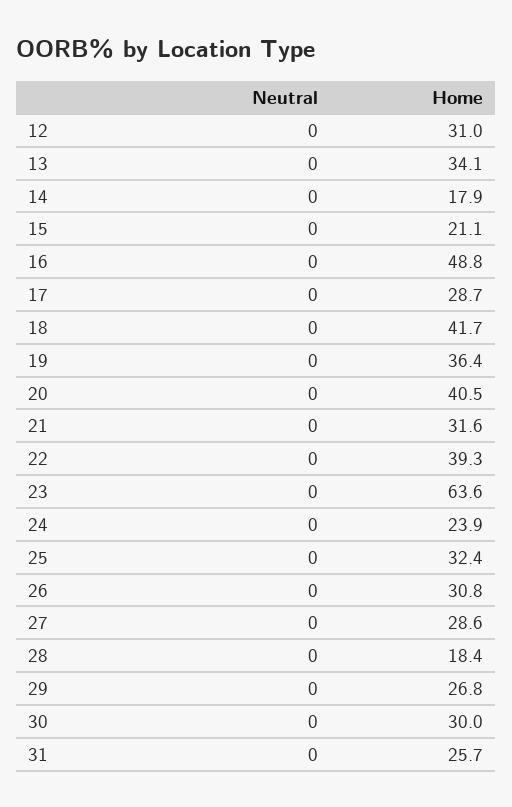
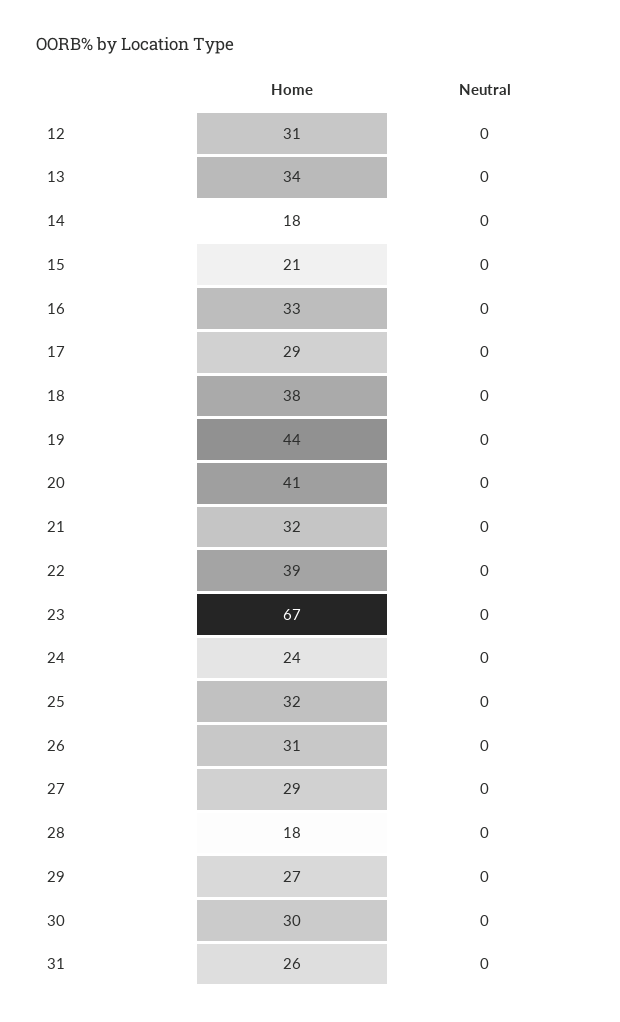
  {
    "Neutral": {
      "12": 0,
      "13": 0,
      "14": 0,
      "15": 0,
      "16": 0,
      "17": 0,
      "18": 0,
      "19": 0,
      "20": 0,
      "21": 0,
      "22": 0,
      "23": 0,
      "24": 0,
      "25": 0,
      "26": 0,
      "27": 0,
      "28": 0,
      "29": 0,
      "30": 0,
      "31": 0
    },
    "Home": {
      "12": 31,
      "13": 34.1,
      "14": 17.9,
      "15": 21.1,
-     "16": 48.8,
+     "16": 33,
      "17": 28.7,
-     "18": 41.7,
+     "18": 38,
-     "19": 36.4,
+     "19": 44,
      "20": 40.5,
      "21": 31.6,
      "22": 39.3,
-     "23": 63.6,
+     "23": 67,
      "24": 23.9,
      "25": 32.4,
      "26": 30.8,
      "27": 28.6,
      "28": 18.4,
      "29": 26.8,
      "30": 30,
      "31": 25.7
    }
  }

